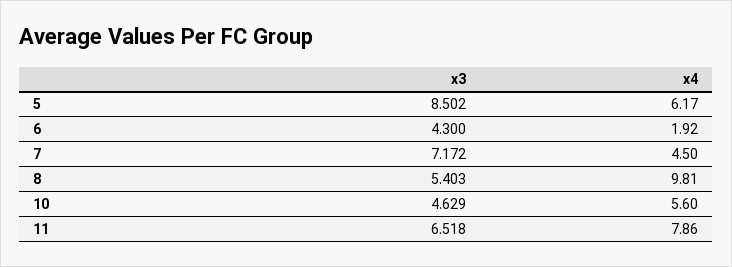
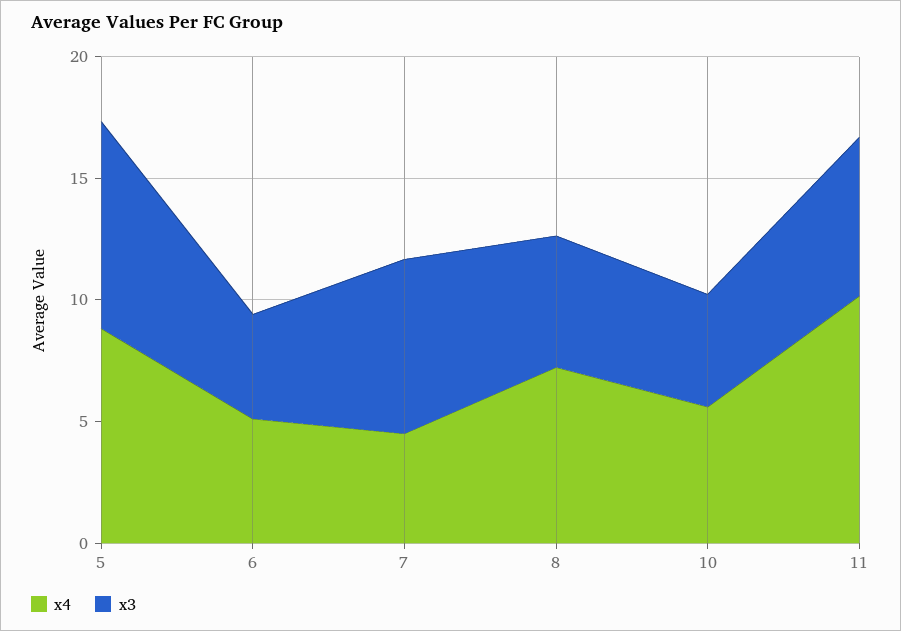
  {
    "x3": {
      "5": 8.502,
      "6": 4.3,
      "7": 7.172,
      "8": 5.403,
      "10": 4.629,
      "11": 6.518
    },
    "x4": {
-     "5": 6.17,
+     "5": 9,
-     "6": 1.92,
+     "6": 5,
      "7": 4.5,
-     "8": 9.81,
+     "8": 7,
      "10": 5.6,
-     "11": 7.86
+     "11": 10
    }
  }

